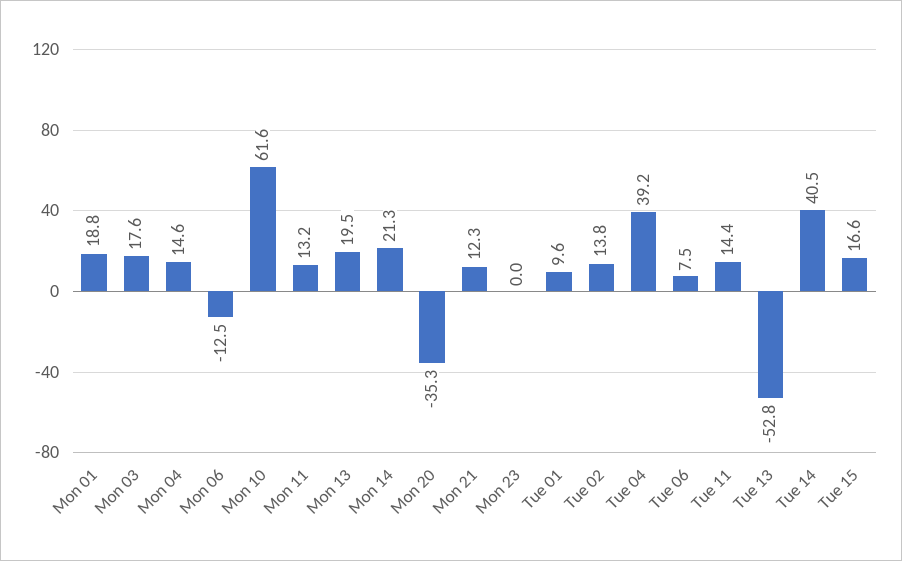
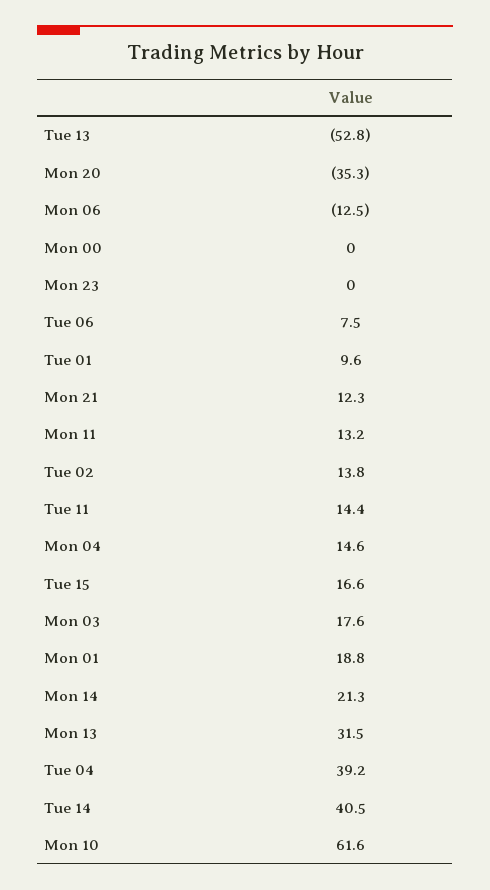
  {
    "Mon 01": 18.8,
    "Mon 03": 17.6,
    "Mon 04": 14.6,
    "Mon 06": -12.5,
    "Mon 10": 61.6,
    "Mon 11": 13.2,
-   "Mon 13": 19.5,
+   "Mon 13": 31.5,
    "Mon 14": 21.3,
    "Mon 20": -35.3,
    "Mon 21": 12.3,
    "Mon 23": 0,
    "Tue 01": 9.6,
    "Tue 02": 13.8,
    "Tue 04": 39.2,
    "Tue 06": 7.5,
    "Tue 11": 14.4,
    "Tue 13": -52.8,
    "Tue 14": 40.5,
-   "Tue 15": 16.6
+   "Tue 15": 16.6,
+   "Mon 00": 0
  }

